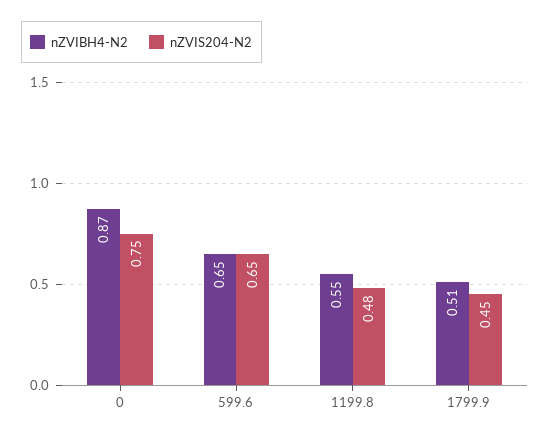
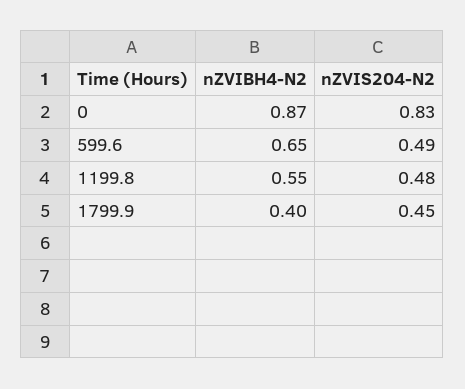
  {
    "nZVIBH4-N2": {
      "0": 0.87,
      "599.6": 0.65,
      "1199.8": 0.55,
-     "1799.9": 0.51
+     "1799.9": 0.4
    },
    "nZVIS204-N2": {
-     "0": 0.75,
+     "0": 0.83,
-     "599.6": 0.65,
+     "599.6": 0.49,
      "1199.8": 0.48,
      "1799.9": 0.45
    }
  }

